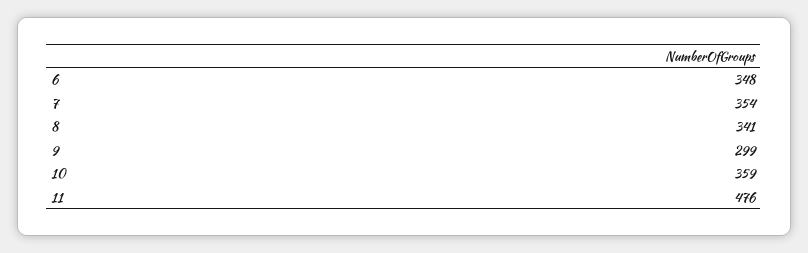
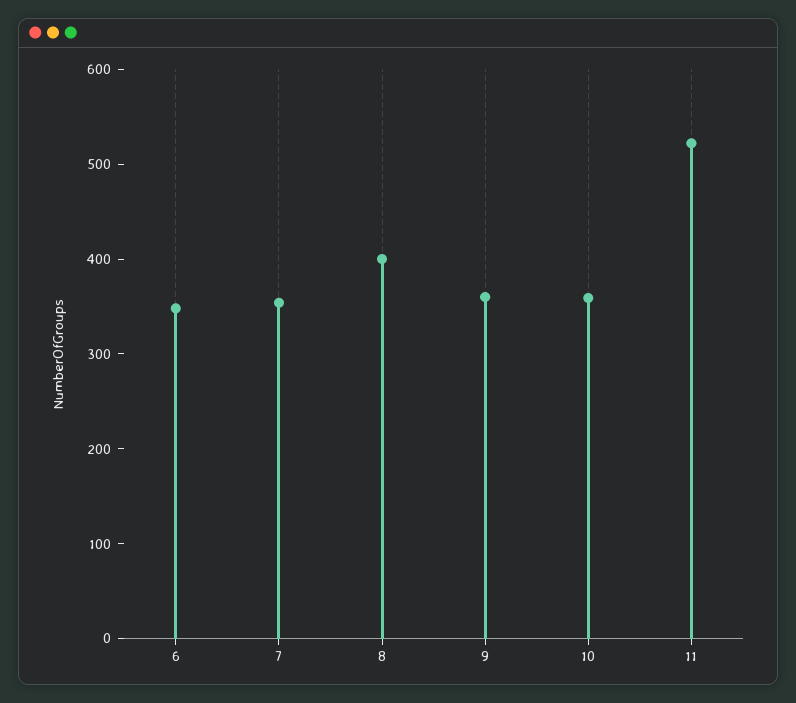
  {
    "6": 348,
    "7": 354,
-   "8": 341,
+   "8": 400,
-   "9": 299,
+   "9": 360,
    "10": 359,
-   "11": 476
+   "11": 520
  }

